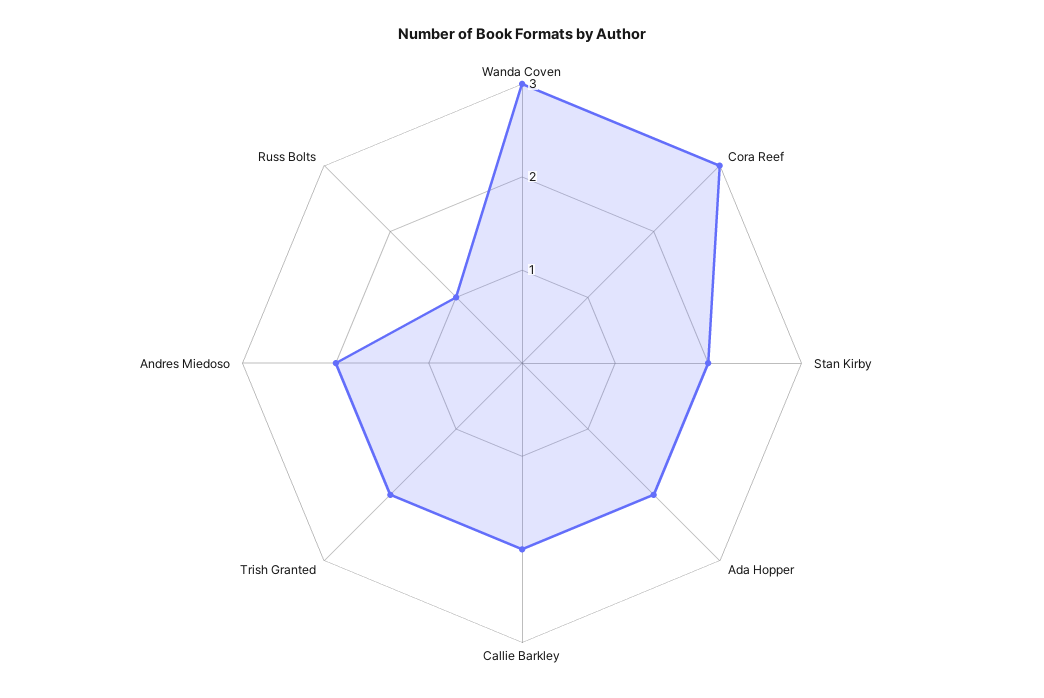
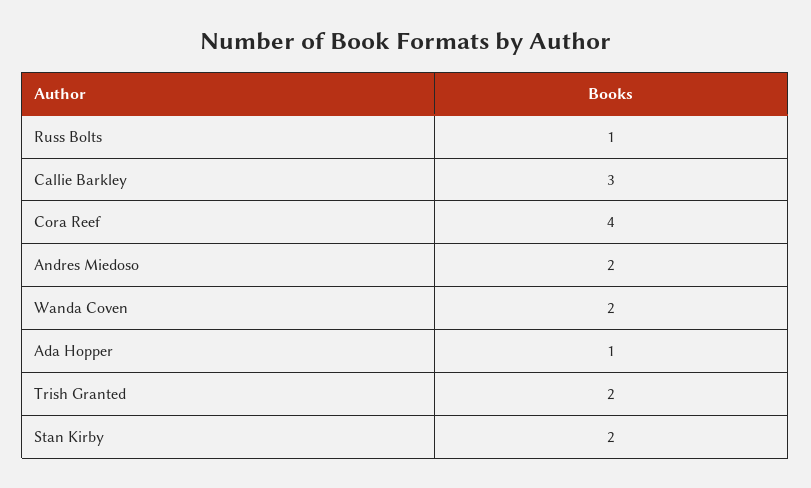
  {
-   "Wanda Coven": 3,
+   "Wanda Coven": 2,
-   "Cora Reef": 3,
+   "Cora Reef": 4,
    "Stan Kirby": 2,
-   "Ada Hopper": 2,
+   "Ada Hopper": 1,
-   "Callie Barkley": 2,
+   "Callie Barkley": 3,
    "Trish Granted": 2,
    "Andres Miedoso": 2,
    "Russ Bolts": 1
  }

